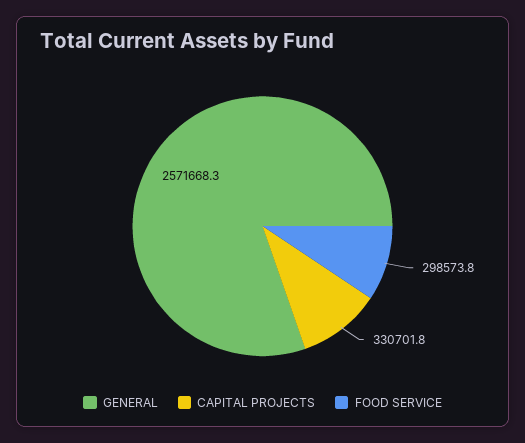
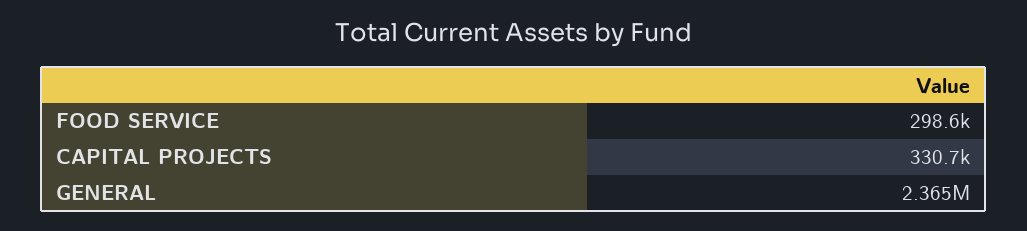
  {
-   "GENERAL": 2571668.3,
+   "GENERAL": 2365000,
    "CAPITAL PROJECTS": 330701.8,
    "FOOD SERVICE": 298573.8
  }

